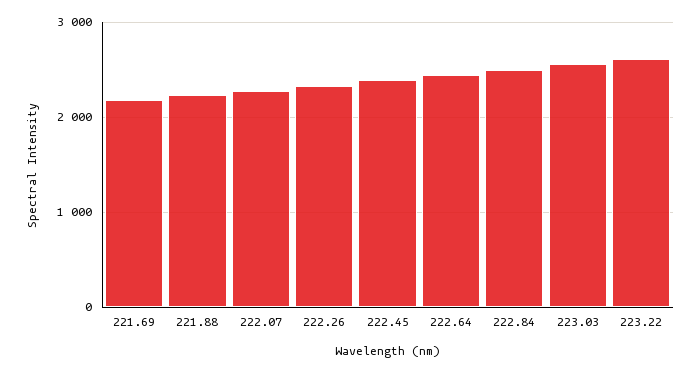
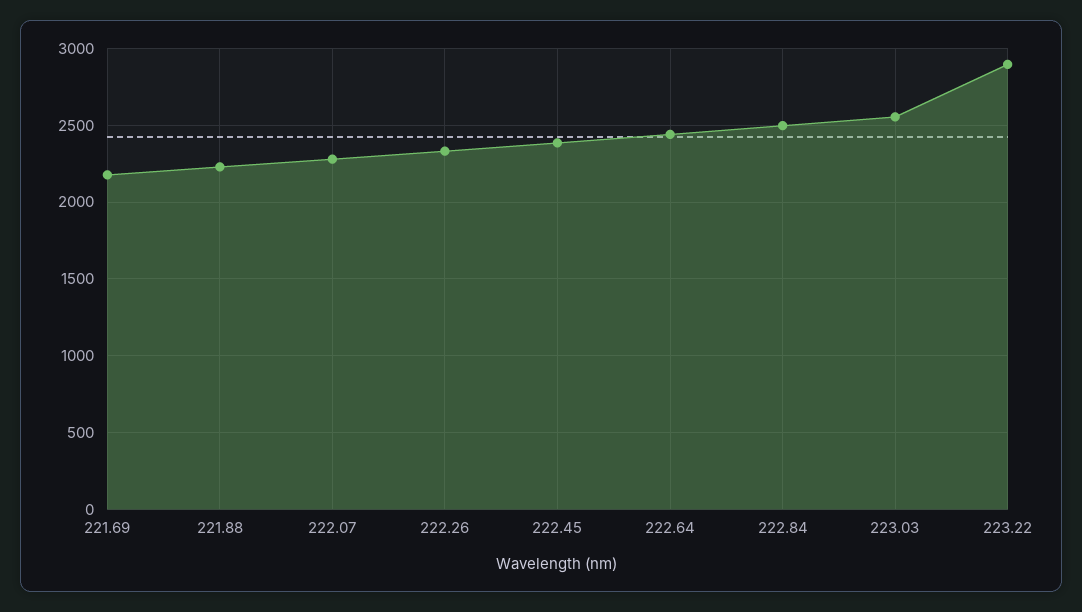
  {
    "221.69": 2200,
    "221.88": 2250,
    "222.07": 2300,
    "222.26": 2350,
    "222.45": 2400,
    "222.64": 2450,
    "222.84": 2500,
    "223.03": 2550,
-   "223.22": 2600
+   "223.22": 2900
  }

